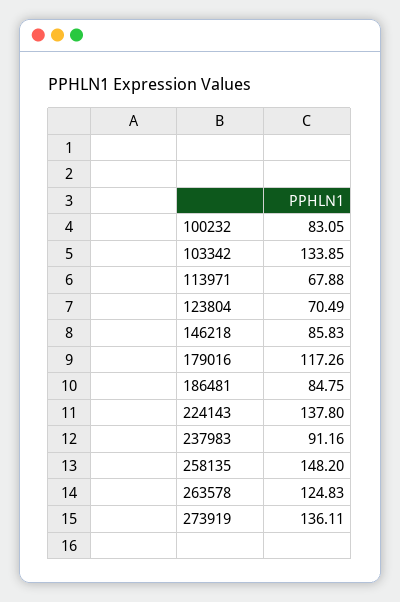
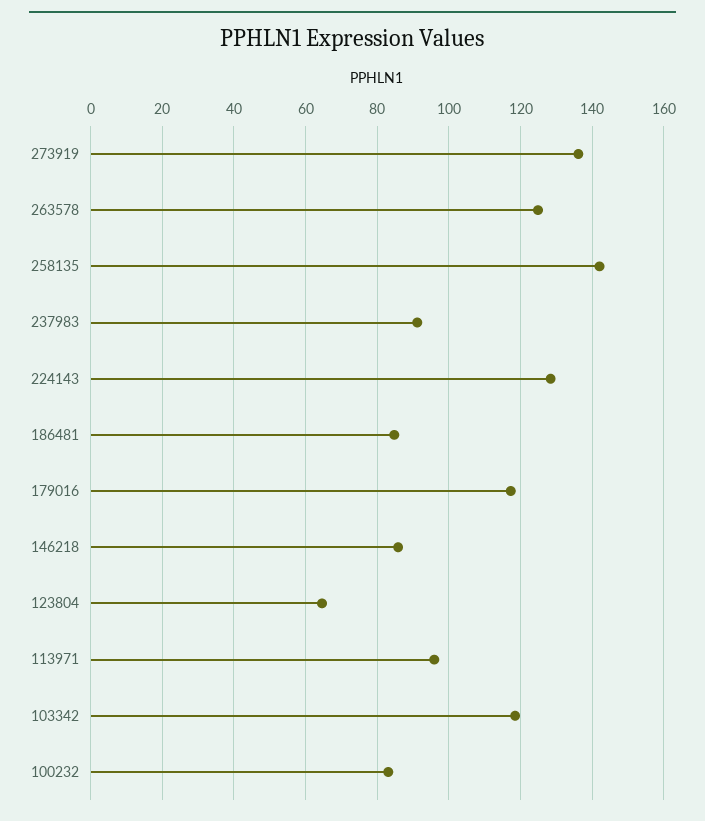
  {
    "100232": 83.05,
-   "103342": 133.85,
+   "103342": 118,
-   "113971": 67.88,
+   "113971": 96,
-   "123804": 70.49,
+   "123804": 64,
    "146218": 85.83,
    "179016": 117.26,
    "186481": 84.75,
-   "224143": 137.8,
+   "224143": 128,
    "237983": 91.16,
-   "258135": 148.2,
+   "258135": 142,
    "263578": 124.83,
    "273919": 136.11
  }

